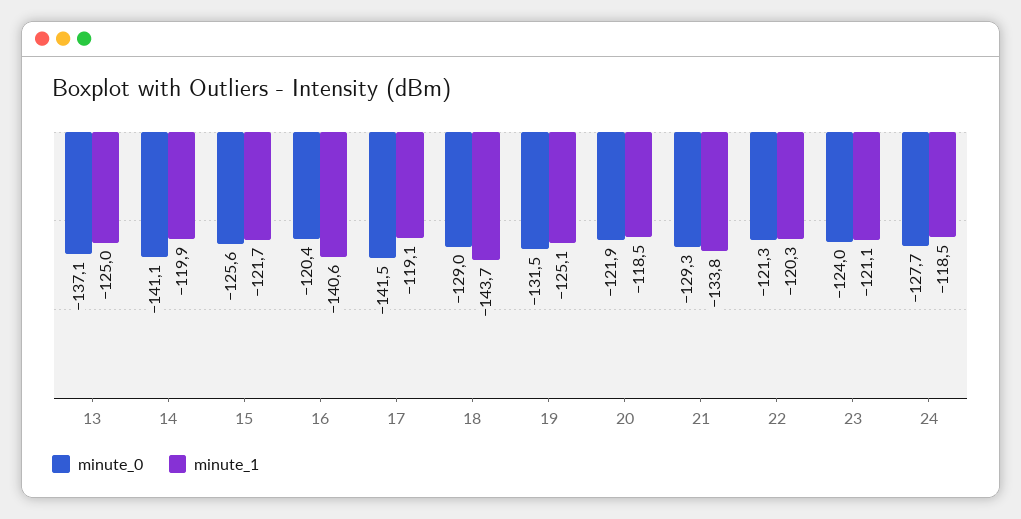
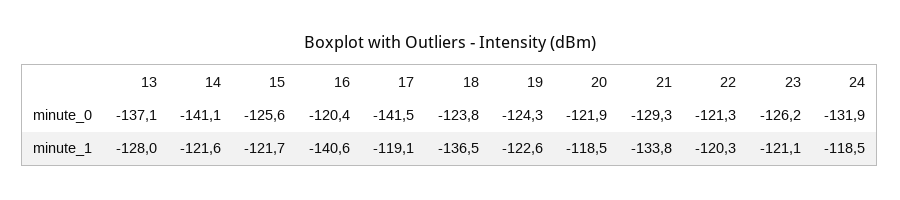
  {
    "minute_0": {
      "13": -137.1,
      "14": -141.1,
      "15": -125.6,
      "16": -120.4,
      "17": -141.5,
-     "18": -129,
+     "18": -123.8,
-     "19": -131.5,
+     "19": -124.3,
      "20": -121.9,
      "21": -129.3,
      "22": -121.3,
-     "23": -124,
+     "23": -126.2,
-     "24": -127.7
+     "24": -131.9
    },
    "minute_1": {
-     "13": -125,
+     "13": -128,
-     "14": -119.9,
+     "14": -121.6,
      "15": -121.7,
      "16": -140.6,
      "17": -119.1,
-     "18": -143.7,
+     "18": -136.5,
-     "19": -125.1,
+     "19": -122.6,
      "20": -118.5,
      "21": -133.8,
      "22": -120.3,
      "23": -121.1,
      "24": -118.5
    }
  }

